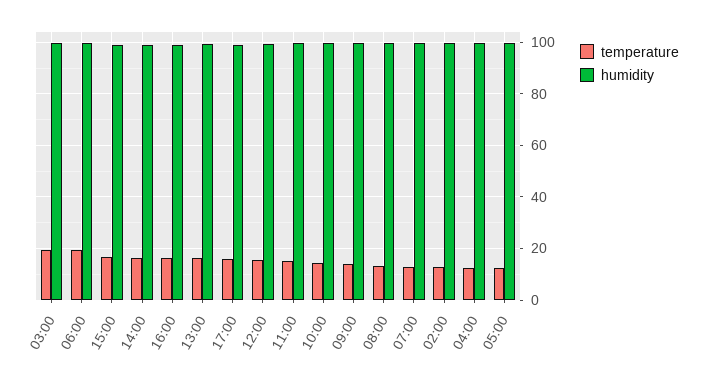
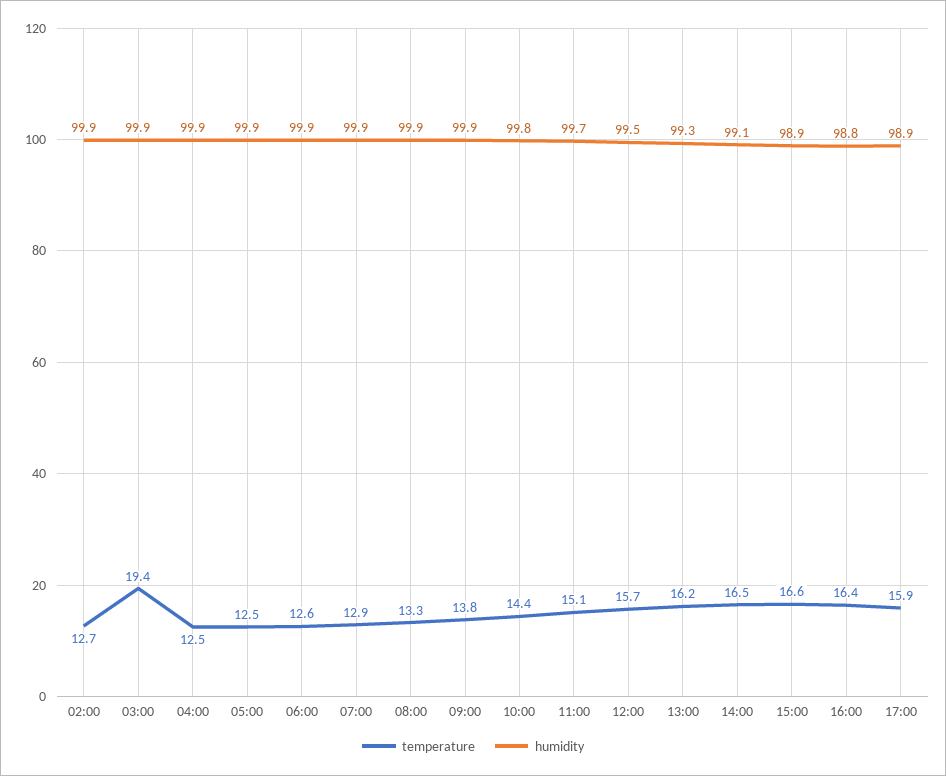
  {
    "temperature": {
      "03:00": 19.4,
-     "06:00": 20,
+     "06:00": 12.6,
      "15:00": 16.6,
      "14:00": 16.5,
      "16:00": 16.4,
      "13:00": 16.2,
      "17:00": 15.9,
      "12:00": 15.7,
      "11:00": 15.1,
      "10:00": 14.4,
      "09:00": 13.8,
      "08:00": 13.3,
      "07:00": 12.9,
      "02:00": 12.7,
      "04:00": 12.5,
      "05:00": 12.5
    },
    "humidity": {
      "03:00": 99.9,
      "06:00": 99.9,
      "15:00": 98.9,
      "14:00": 99.1,
      "16:00": 98.8,
      "13:00": 99.3,
      "17:00": 98.9,
      "12:00": 99.5,
      "11:00": 99.7,
      "10:00": 99.8,
      "09:00": 99.9,
      "08:00": 99.9,
      "07:00": 99.9,
      "02:00": 99.9,
      "04:00": 99.9,
      "05:00": 99.9
    }
  }

